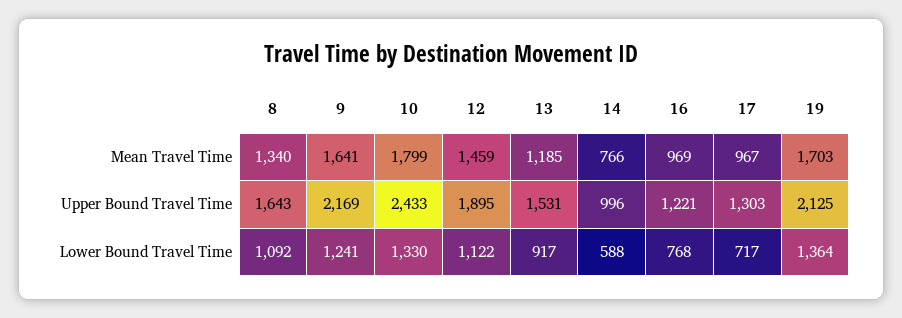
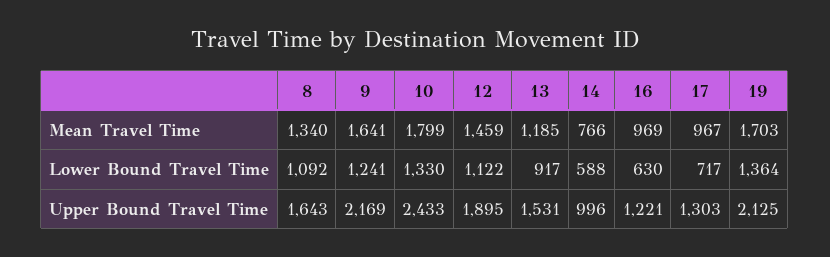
  {
    "8": {
      "Mean Travel Time": 1340,
      "Upper Bound Travel Time": 1643,
      "Lower Bound Travel Time": 1092
    },
    "9": {
      "Mean Travel Time": 1641,
      "Upper Bound Travel Time": 2169,
      "Lower Bound Travel Time": 1241
    },
    "10": {
      "Mean Travel Time": 1799,
      "Upper Bound Travel Time": 2433,
      "Lower Bound Travel Time": 1330
    },
    "12": {
      "Mean Travel Time": 1459,
      "Upper Bound Travel Time": 1895,
      "Lower Bound Travel Time": 1122
    },
    "13": {
      "Mean Travel Time": 1185,
      "Upper Bound Travel Time": 1531,
      "Lower Bound Travel Time": 917
    },
    "14": {
      "Mean Travel Time": 766,
      "Upper Bound Travel Time": 996,
      "Lower Bound Travel Time": 588
    },
    "16": {
      "Mean Travel Time": 969,
      "Upper Bound Travel Time": 1221,
-     "Lower Bound Travel Time": 768
+     "Lower Bound Travel Time": 630
    },
    "17": {
      "Mean Travel Time": 967,
      "Upper Bound Travel Time": 1303,
      "Lower Bound Travel Time": 717
    },
    "19": {
      "Mean Travel Time": 1703,
      "Upper Bound Travel Time": 2125,
      "Lower Bound Travel Time": 1364
    }
  }

